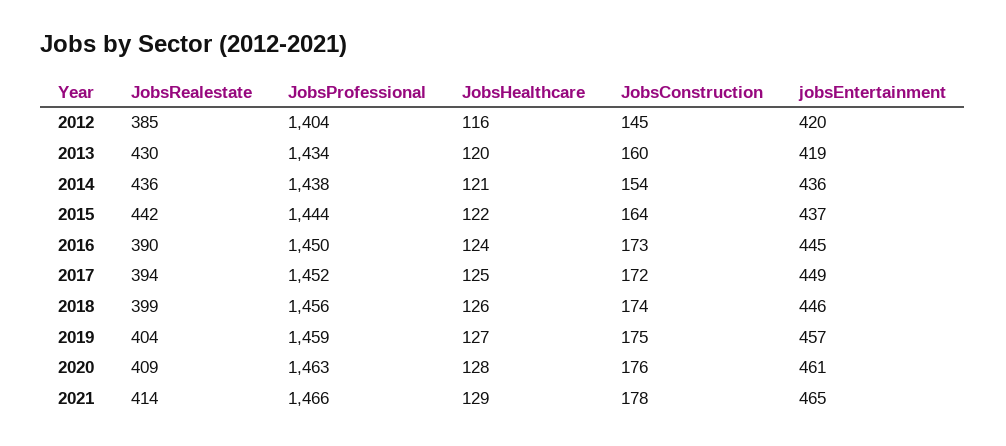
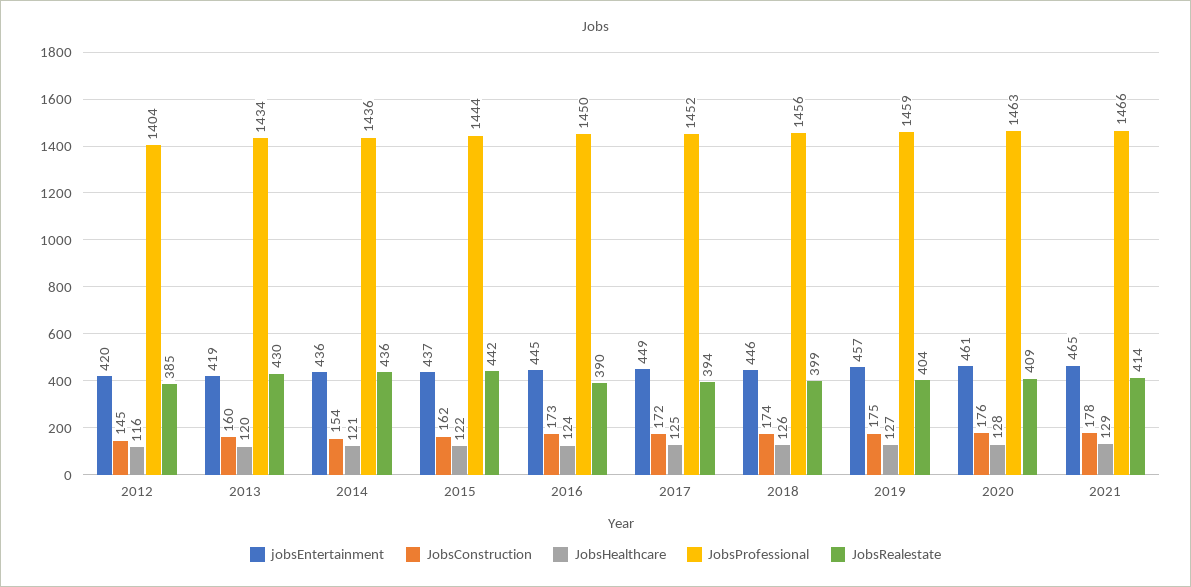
  {
    "JobsRealestate": {
      "2012": 385,
      "2013": 430,
      "2014": 436,
      "2015": 442,
      "2016": 390,
      "2017": 394,
      "2018": 399,
      "2019": 404,
      "2020": 409,
      "2021": 414
    },
    "JobsProfessional": {
      "2012": 1404,
      "2013": 1434,
-     "2014": 1438,
+     "2014": 1436,
      "2015": 1444,
      "2016": 1450,
      "2017": 1452,
      "2018": 1456,
      "2019": 1459,
      "2020": 1463,
      "2021": 1466
    },
    "JobsHealthcare": {
      "2012": 116,
      "2013": 120,
      "2014": 121,
      "2015": 122,
      "2016": 124,
      "2017": 125,
      "2018": 126,
      "2019": 127,
      "2020": 128,
      "2021": 129
    },
    "JobsConstruction": {
      "2012": 145,
      "2013": 160,
      "2014": 154,
-     "2015": 164,
+     "2015": 162,
      "2016": 173,
      "2017": 172,
      "2018": 174,
      "2019": 175,
      "2020": 176,
      "2021": 178
    },
    "jobsEntertainment": {
      "2012": 420,
      "2013": 419,
      "2014": 436,
      "2015": 437,
      "2016": 445,
      "2017": 449,
      "2018": 446,
      "2019": 457,
      "2020": 461,
      "2021": 465
    }
  }

